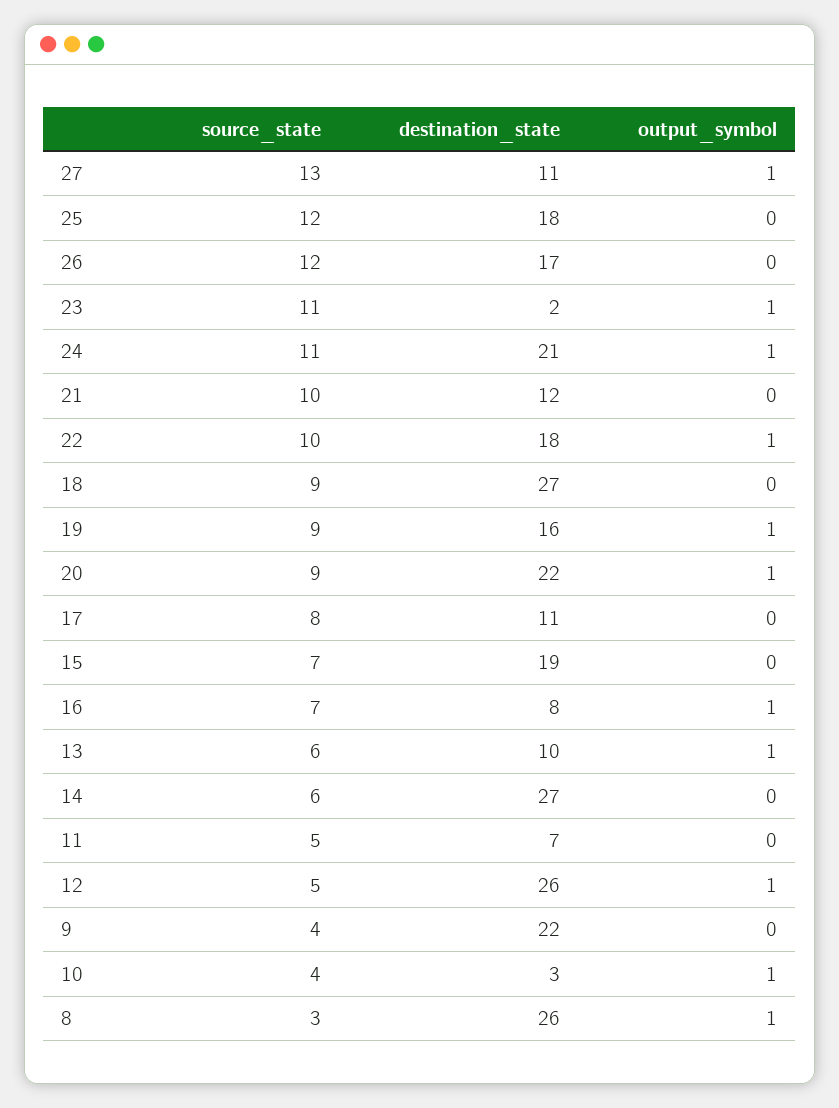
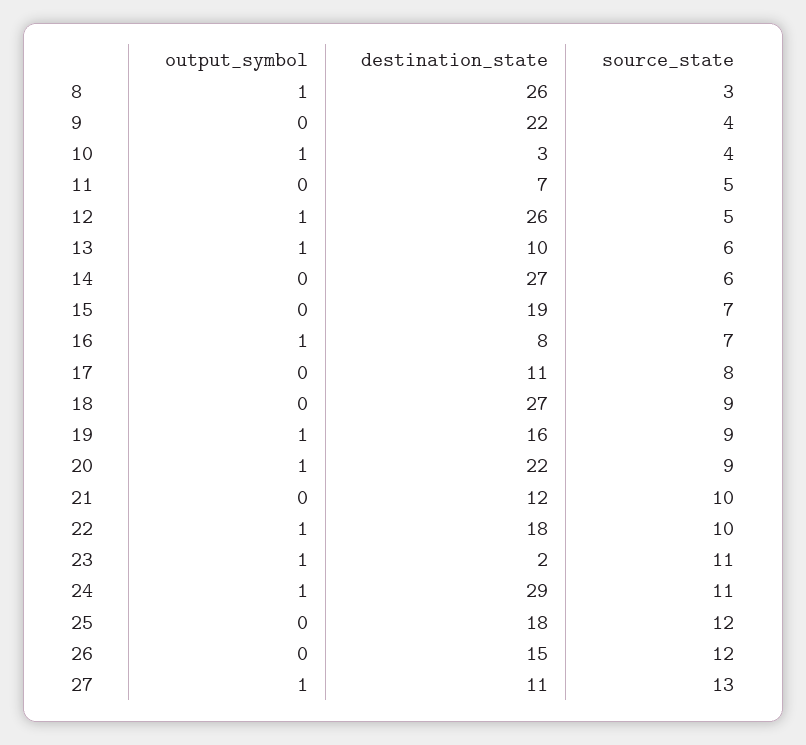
  {
    "source_state": {
      "27": 13,
      "25": 12,
      "26": 12,
      "23": 11,
      "24": 11,
      "21": 10,
      "22": 10,
      "18": 9,
      "19": 9,
      "20": 9,
      "17": 8,
      "15": 7,
      "16": 7,
      "13": 6,
      "14": 6,
      "11": 5,
      "12": 5,
      "9": 4,
      "10": 4,
      "8": 3
    },
    "destination_state": {
      "27": 11,
      "25": 18,
-     "26": 17,
+     "26": 15,
      "23": 2,
-     "24": 21,
+     "24": 29,
      "21": 12,
      "22": 18,
      "18": 27,
      "19": 16,
      "20": 22,
      "17": 11,
      "15": 19,
      "16": 8,
      "13": 10,
      "14": 27,
      "11": 7,
      "12": 26,
      "9": 22,
      "10": 3,
      "8": 26
    },
    "output_symbol": {
      "27": 1,
      "25": 0,
      "26": 0,
      "23": 1,
      "24": 1,
      "21": 0,
      "22": 1,
      "18": 0,
      "19": 1,
      "20": 1,
      "17": 0,
      "15": 0,
      "16": 1,
      "13": 1,
      "14": 0,
      "11": 0,
      "12": 1,
      "9": 0,
      "10": 1,
      "8": 1
    }
  }

